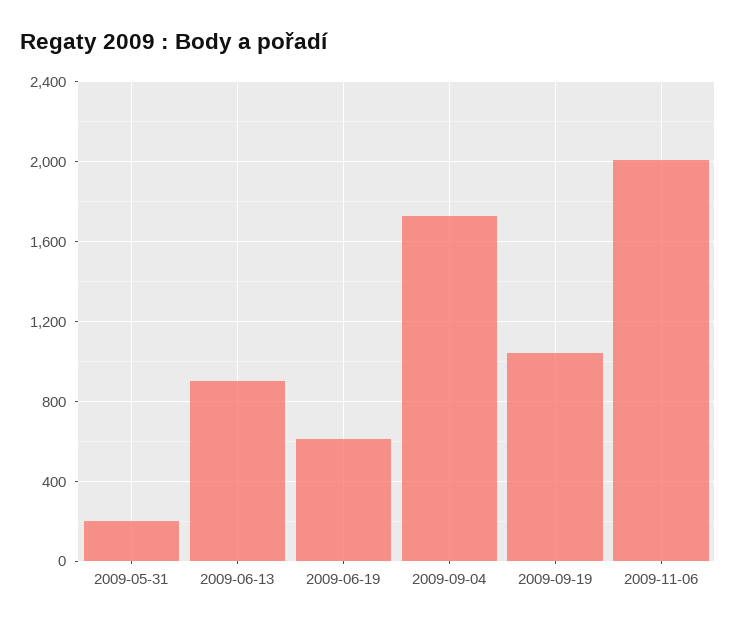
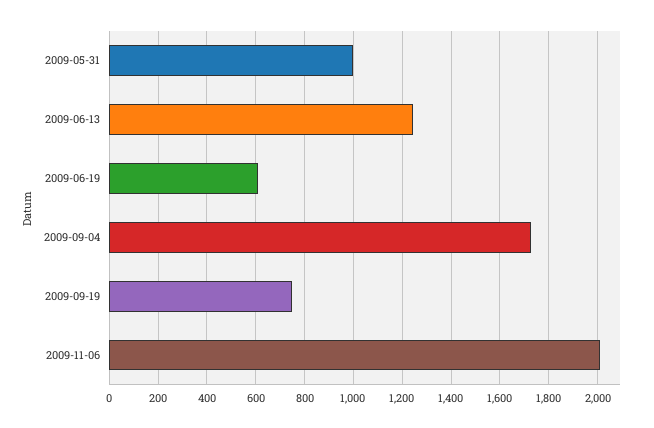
  {
-   "2009-05-31": 200,
+   "2009-05-31": 1000,
-   "2009-06-13": 900,
+   "2009-06-13": 1250,
    "2009-06-19": 600,
    "2009-09-04": 1725,
-   "2009-09-19": 1050,
+   "2009-09-19": 750,
    "2009-11-06": 2000
  }

